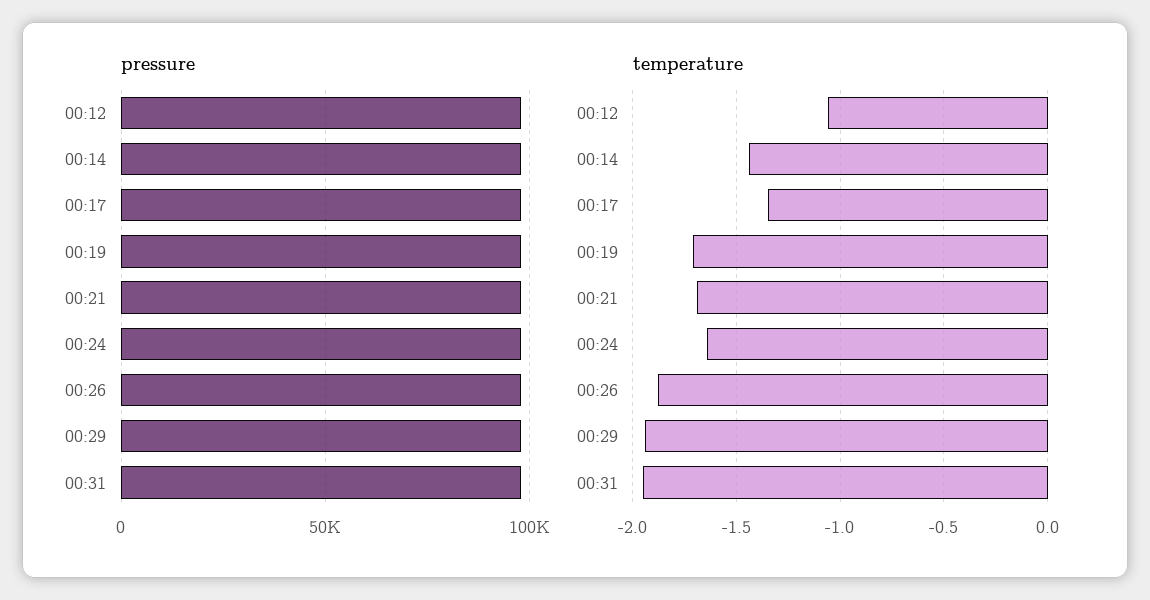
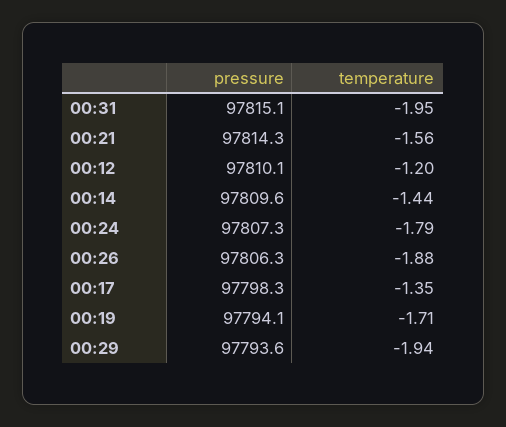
  {
    "pressure": {
      "00:12": 97810.1,
      "00:14": 97809.6,
      "00:17": 97798.3,
      "00:19": 97794.1,
      "00:21": 97814.3,
      "00:24": 97807.3,
      "00:26": 97806.3,
      "00:29": 97793.6,
      "00:31": 97815.1
    },
    "temperature": {
-     "00:12": -1.05,
+     "00:12": -1.2,
      "00:14": -1.44,
      "00:17": -1.35,
      "00:19": -1.71,
-     "00:21": -1.7,
+     "00:21": -1.56,
-     "00:24": -1.65,
+     "00:24": -1.79,
      "00:26": -1.88,
      "00:29": -1.94,
      "00:31": -1.95
    }
  }

